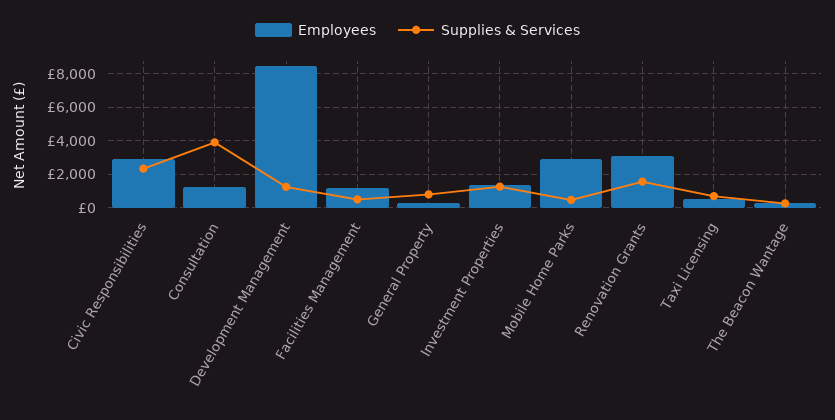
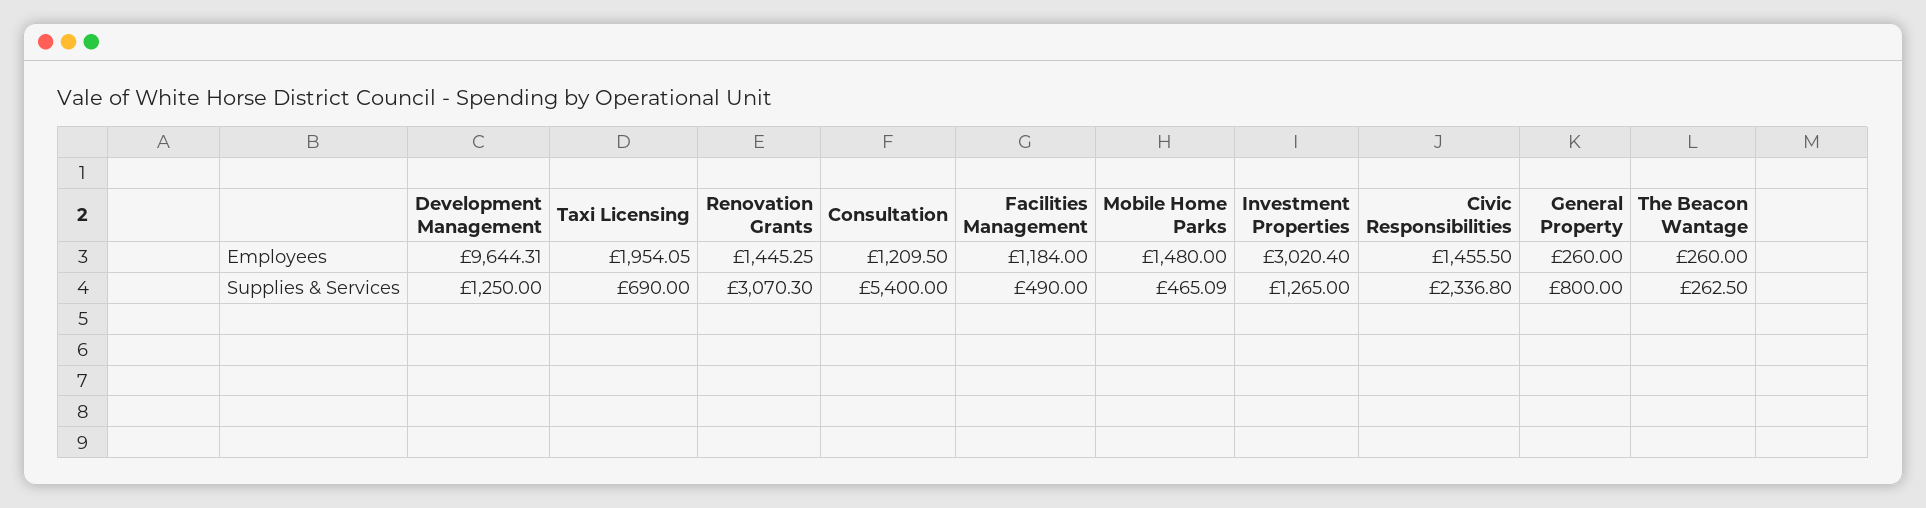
  {
    "Employees": {
-     "Civic Responsibilities": 3000,
+     "Civic Responsibilities": 1455.5,
      "Consultation": 1209.5,
-     "Development Management": 8500,
+     "Development Management": 9644.31,
      "Facilities Management": 1184,
      "General Property": 260,
-     "Investment Properties": 1500,
+     "Investment Properties": 3020.4,
-     "Mobile Home Parks": 3000,
+     "Mobile Home Parks": 1480,
-     "Renovation Grants": 3000,
+     "Renovation Grants": 1445.25,
-     "Taxi Licensing": 500,
+     "Taxi Licensing": 1954.05,
      "The Beacon Wantage": 260
    },
    "Supplies & Services": {
      "Civic Responsibilities": 2336.8,
-     "Consultation": 4000,
+     "Consultation": 5400,
      "Development Management": 1250,
      "Facilities Management": 490,
      "General Property": 800,
      "Investment Properties": 1265,
      "Mobile Home Parks": 465.09,
-     "Renovation Grants": 1500,
+     "Renovation Grants": 3070.3,
      "Taxi Licensing": 690,
      "The Beacon Wantage": 262.5
    }
  }

